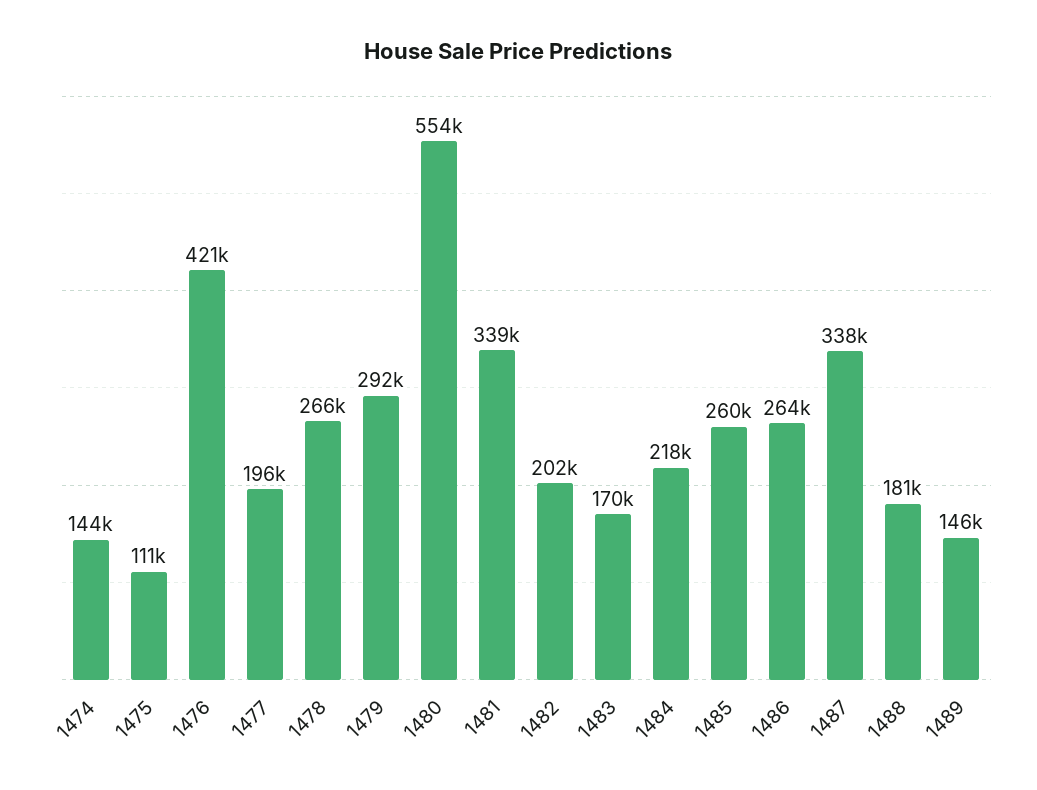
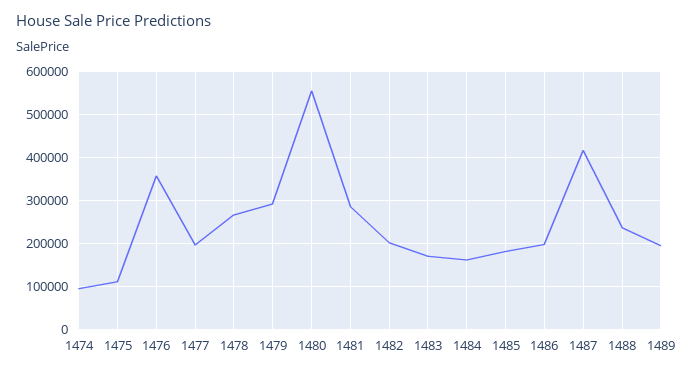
  {
-   "1474": 144000,
+   "1474": 100000,
    "1475": 111000,
-   "1476": 421000,
+   "1476": 360000,
    "1477": 196000,
    "1478": 266000,
    "1479": 292000,
    "1480": 554000,
-   "1481": 339000,
+   "1481": 280000,
    "1482": 202000,
    "1483": 170000,
-   "1484": 218000,
+   "1484": 160000,
-   "1485": 260000,
+   "1485": 180000,
-   "1486": 264000,
+   "1486": 200000,
-   "1487": 338000,
+   "1487": 420000,
-   "1488": 181000,
+   "1488": 240000,
-   "1489": 146000
+   "1489": 200000
  }

